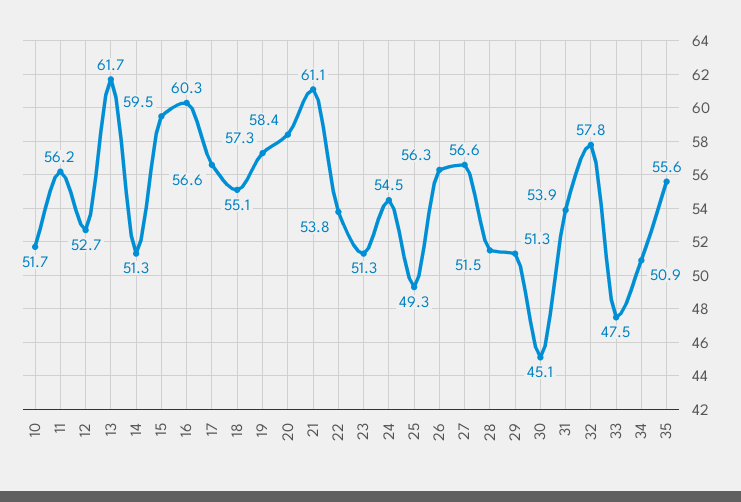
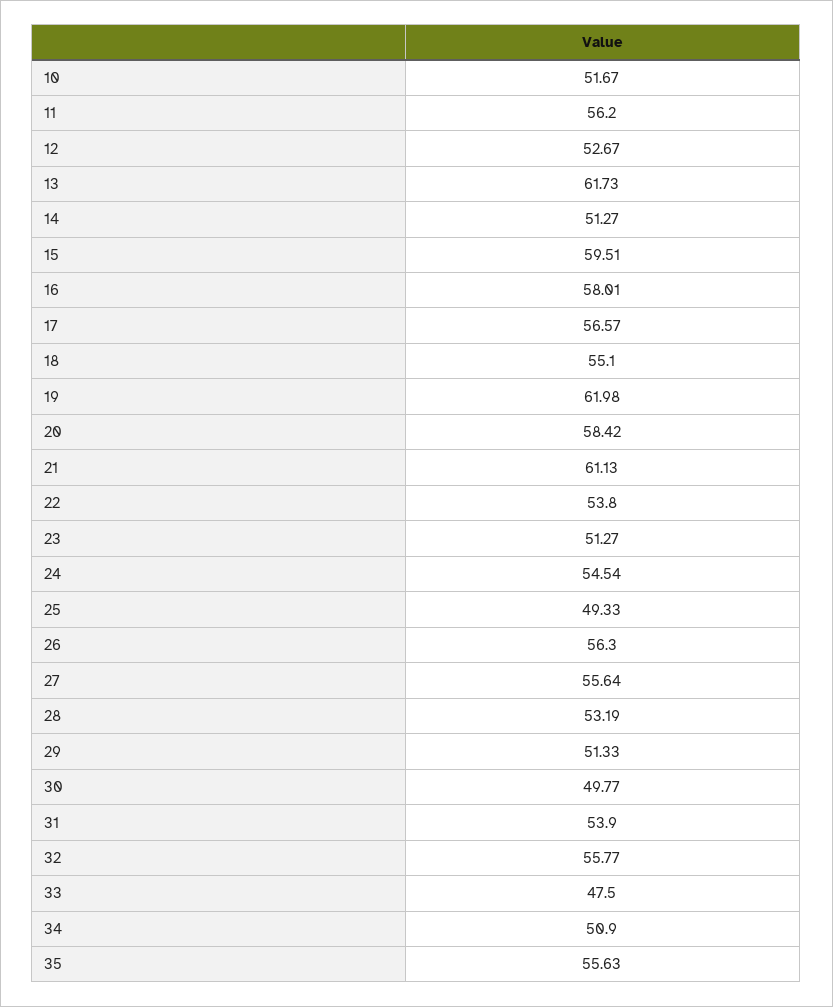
  {
    "10": 51.67,
    "11": 56.2,
    "12": 52.67,
    "13": 61.73,
    "14": 51.27,
    "15": 59.51,
-   "16": 60.3,
+   "16": 58.01,
    "17": 56.57,
    "18": 55.1,
-   "19": 57.3,
+   "19": 61.98,
    "20": 58.42,
    "21": 61.13,
    "22": 53.8,
    "23": 51.27,
    "24": 54.54,
    "25": 49.33,
    "26": 56.3,
-   "27": 56.6,
+   "27": 55.64,
-   "28": 51.5,
+   "28": 53.19,
    "29": 51.33,
-   "30": 45.1,
+   "30": 49.77,
    "31": 53.9,
-   "32": 57.8,
+   "32": 55.77,
    "33": 47.5,
    "34": 50.9,
    "35": 55.63
  }

